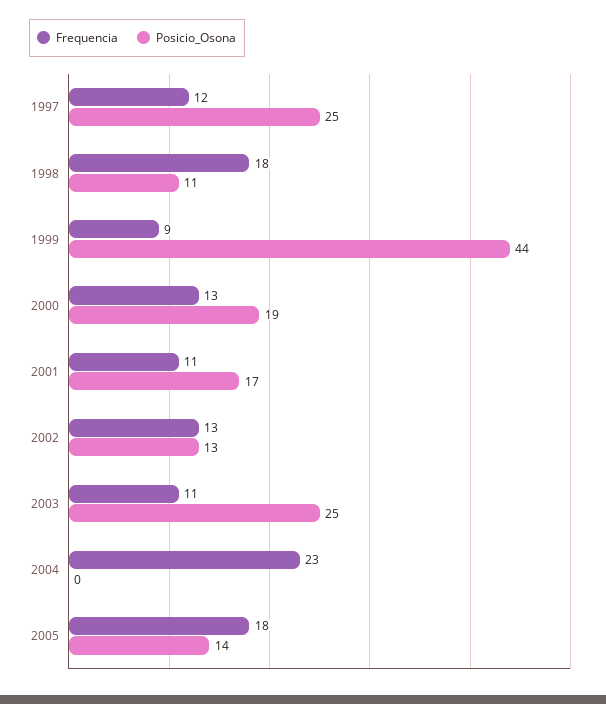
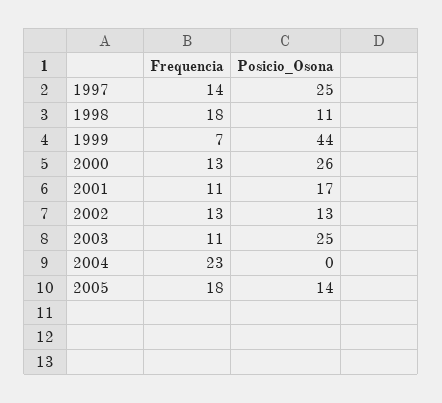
  {
    "Frequencia": {
-     "1997": 12,
+     "1997": 14,
      "1998": 18,
-     "1999": 9,
+     "1999": 7,
      "2000": 13,
      "2001": 11,
      "2002": 13,
      "2003": 11,
      "2004": 23,
      "2005": 18
    },
    "Posicio_Osona": {
      "1997": 25,
      "1998": 11,
      "1999": 44,
-     "2000": 19,
+     "2000": 26,
      "2001": 17,
      "2002": 13,
      "2003": 25,
      "2004": 0,
      "2005": 14
    }
  }

